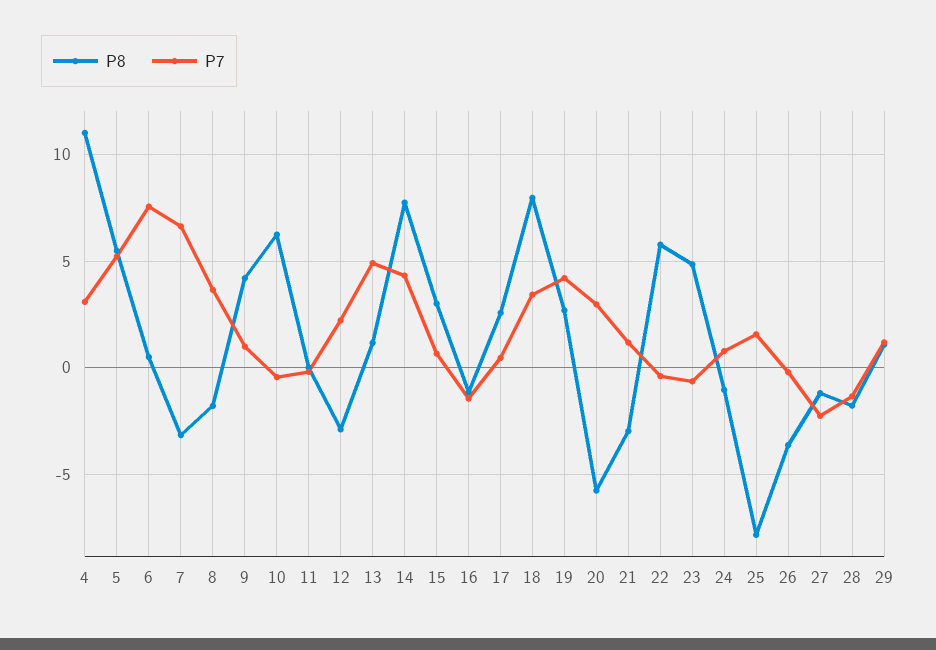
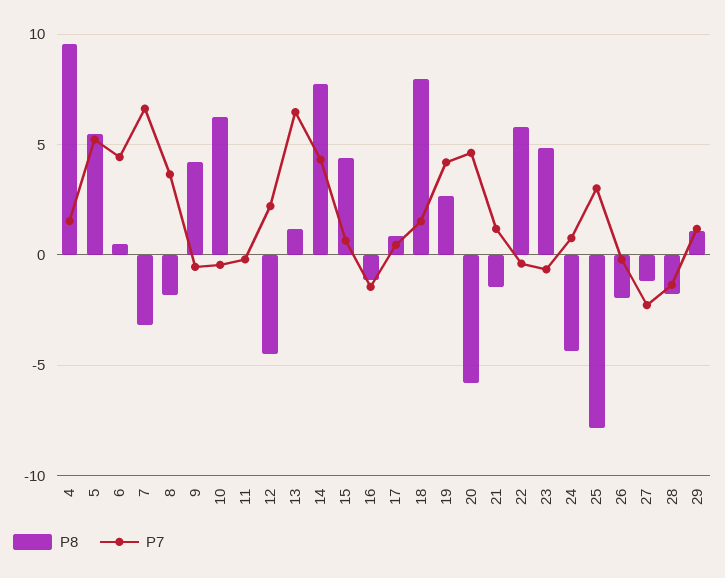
  {
    "P8": {
-     "4": 11,
+     "4": 9.5,
      "5": 5.5,
      "6": 0.5,
      "7": -3,
      "8": -2,
      "9": 4,
      "10": 6,
      "11": 0,
-     "12": -3,
+     "12": -4.5,
      "13": 1,
      "14": 7.5,
-     "15": 3,
+     "15": 4.5,
      "16": -1,
-     "17": 2.5,
+     "17": 1,
      "18": 8,
      "19": 2.5,
      "20": -6,
-     "21": -3,
+     "21": -1.5,
      "22": 6,
      "23": 5,
-     "24": -1,
+     "24": -4.5,
      "25": -8,
-     "26": -3.5,
+     "26": -2,
      "27": -1,
      "28": -2,
      "29": 1
    },
    "P7": {
-     "4": 3,
+     "4": 1.5,
      "5": 5,
-     "6": 7.5,
+     "6": 4.5,
      "7": 6.5,
      "8": 3.5,
-     "9": 1,
+     "9": -0.5,
      "10": -0.5,
      "11": 0,
      "12": 2,
-     "13": 5,
+     "13": 6.5,
      "14": 4.5,
      "15": 0.5,
      "16": -1.5,
      "17": 0.5,
-     "18": 3.5,
+     "18": 1.5,
      "19": 4,
-     "20": 3,
+     "20": 4.5,
      "21": 1,
      "22": -0.5,
      "23": -0.5,
      "24": 1,
-     "25": 1.5,
+     "25": 3,
      "26": 0,
      "27": -2.5,
      "28": -1.5,
      "29": 1
    }
  }

